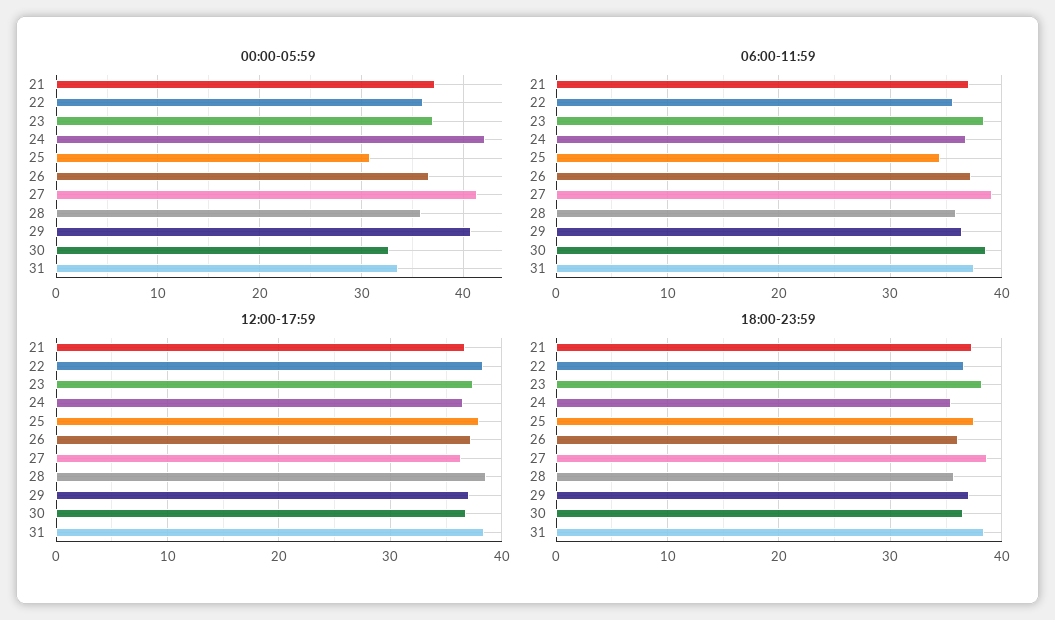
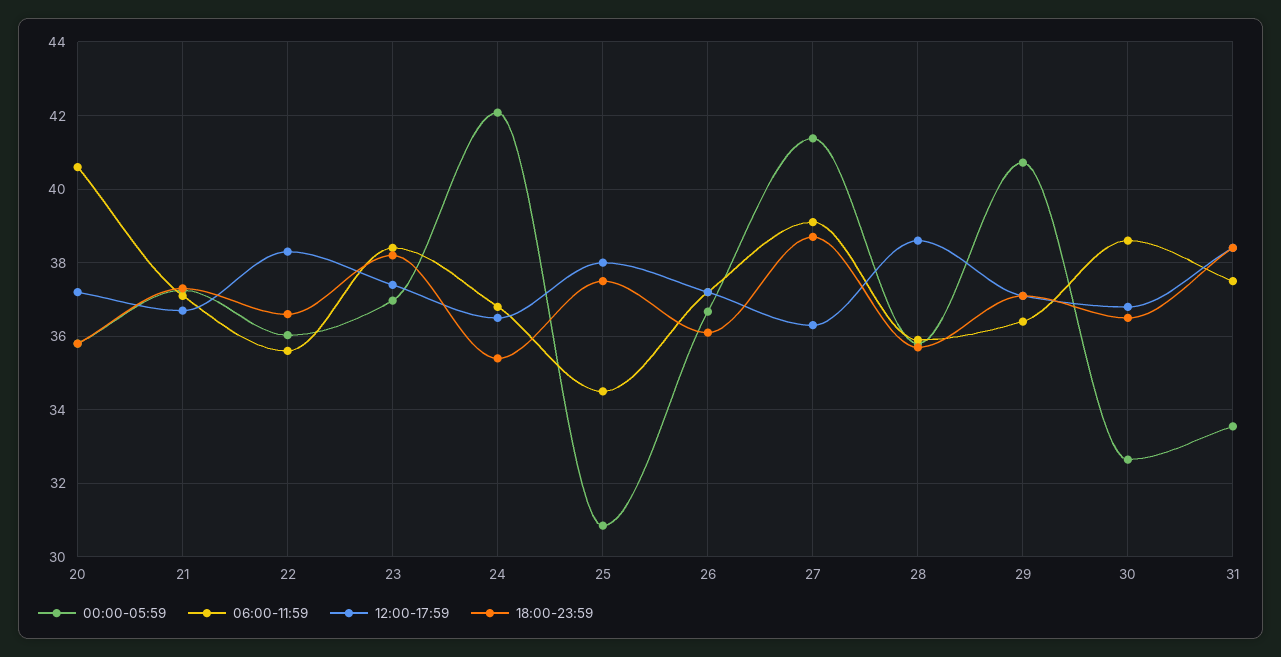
  {
    "00:00-05:59": {
      "21": 37.2,
      "22": 36,
      "23": 37,
      "24": 42,
      "25": 30.8,
      "26": 36.6,
      "27": 41.4,
      "28": 35.8,
      "29": 40.8,
      "30": 32.6,
-     "31": 33.6
+     "31": 33.6,
+     "20": 35.8
    },
    "06:00-11:59": {
      "21": 37.2,
      "22": 35.6,
      "23": 38.4,
      "24": 36.8,
      "25": 34.6,
      "26": 37.2,
      "27": 39.2,
      "28": 36,
      "29": 36.4,
      "30": 38.6,
-     "31": 37.6
+     "31": 37.6,
+     "20": 40.6
    },
    "12:00-17:59": {
      "21": 36.8,
      "22": 38.4,
      "23": 37.4,
      "24": 36.6,
      "25": 38,
      "26": 37.2,
      "27": 36.4,
      "28": 38.6,
      "29": 37.2,
      "30": 36.8,
-     "31": 38.4
+     "31": 38.4,
+     "20": 37.2
    },
    "18:00-23:59": {
      "21": 37.4,
      "22": 36.6,
      "23": 38.2,
      "24": 35.4,
      "25": 37.6,
      "26": 36.2,
      "27": 38.8,
      "28": 35.8,
      "29": 37.2,
      "30": 36.6,
-     "31": 38.4
+     "31": 38.4,
+     "20": 35.8
    }
  }

